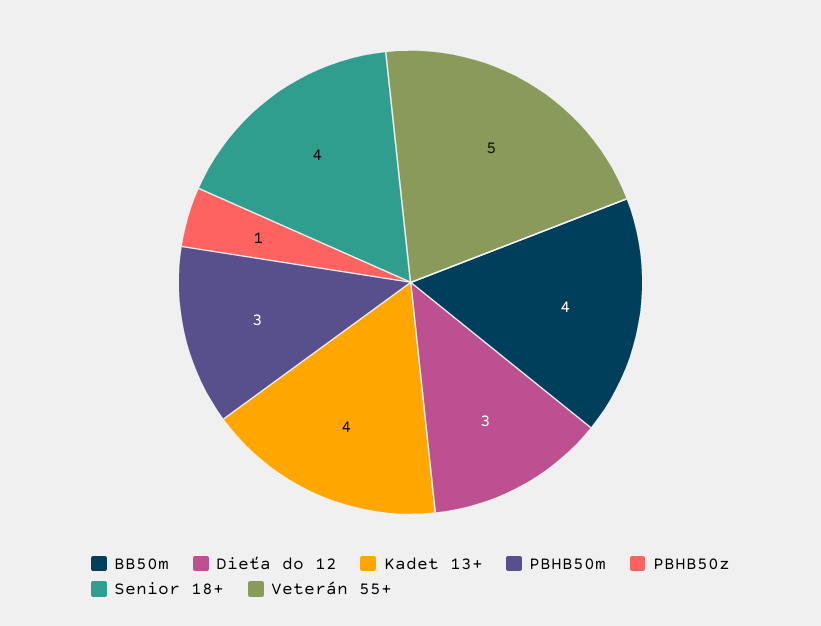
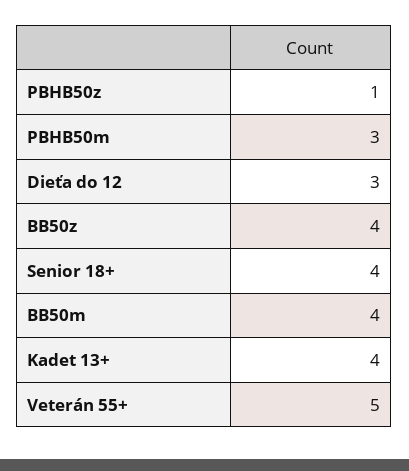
  {
    "BB50m": 4,
    "Dieťa do 12": 3,
    "Kadet 13+": 4,
    "PBHB50m": 3,
    "PBHB50z": 1,
    "Senior 18+": 4,
-   "Veterán 55+": 5
+   "Veterán 55+": 5,
+   "BB50z": 4
  }

